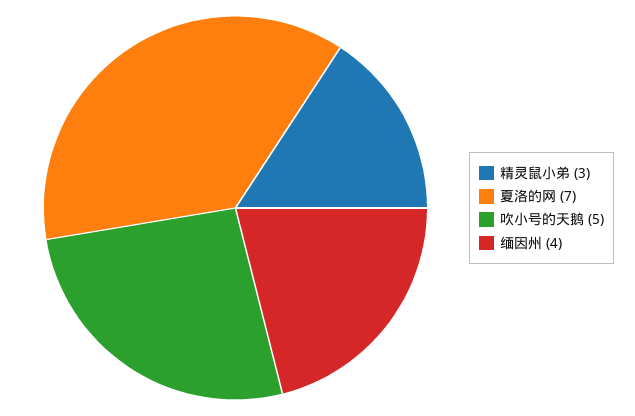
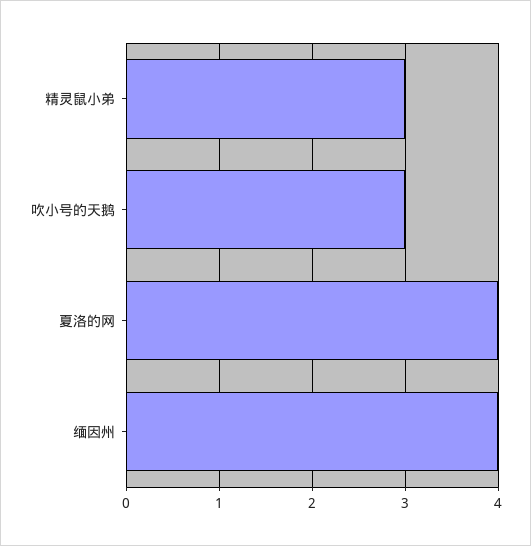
  {
    "精灵鼠小弟": 3,
-   "夏洛的网": 7,
+   "夏洛的网": 4,
-   "吹小号的天鹅": 5,
+   "吹小号的天鹅": 3,
    "缅因州": 4
  }

